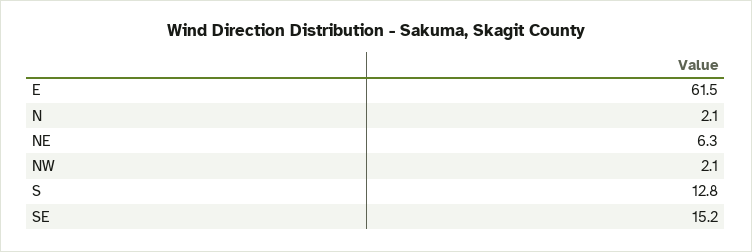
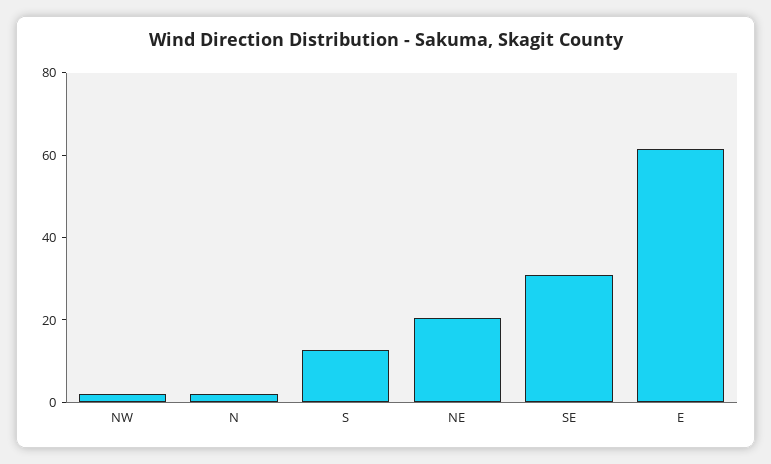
  {
    "E": 61.5,
    "N": 2.1,
-   "NE": 6.3,
+   "NE": 20,
    "NW": 2.1,
    "S": 12.8,
-   "SE": 15.2
+   "SE": 30
  }

